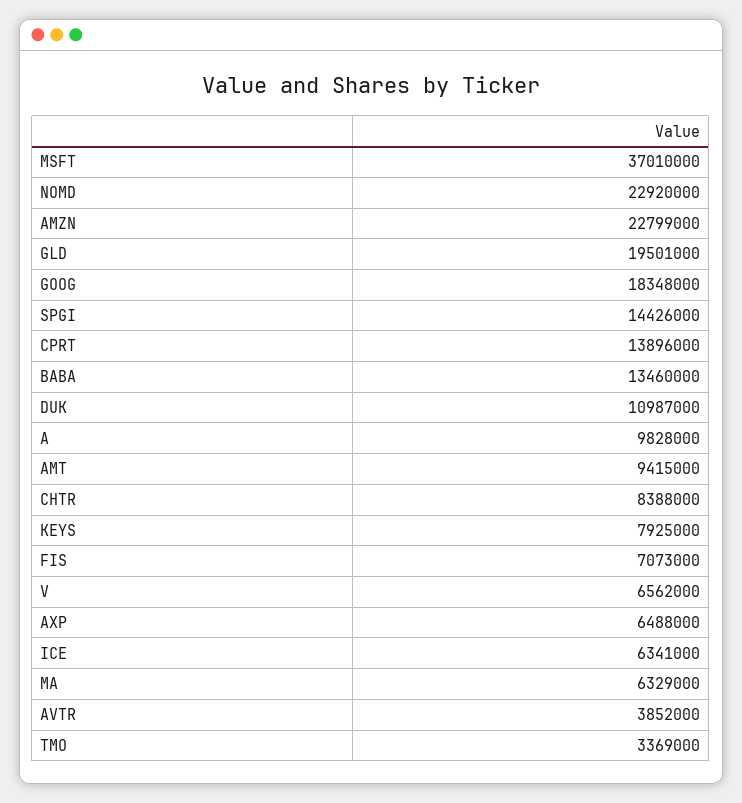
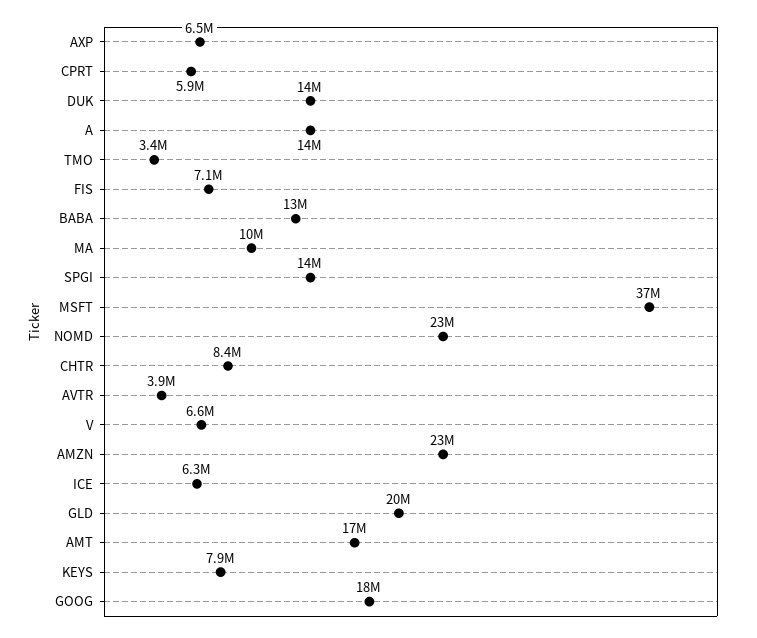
  {
    "MSFT": 37010000,
    "NOMD": 22920000,
    "AMZN": 22799000,
    "GLD": 19501000,
    "GOOG": 18348000,
    "SPGI": 14426000,
-   "CPRT": 13896000,
+   "CPRT": 5900000,
    "BABA": 13460000,
-   "DUK": 10987000,
+   "DUK": 14000000,
-   "A": 9828000,
+   "A": 14000000,
-   "AMT": 9415000,
+   "AMT": 17000000,
    "CHTR": 8388000,
    "KEYS": 7925000,
    "FIS": 7073000,
    "V": 6562000,
    "AXP": 6488000,
    "ICE": 6341000,
-   "MA": 6329000,
+   "MA": 10000000,
    "AVTR": 3852000,
    "TMO": 3369000
  }

